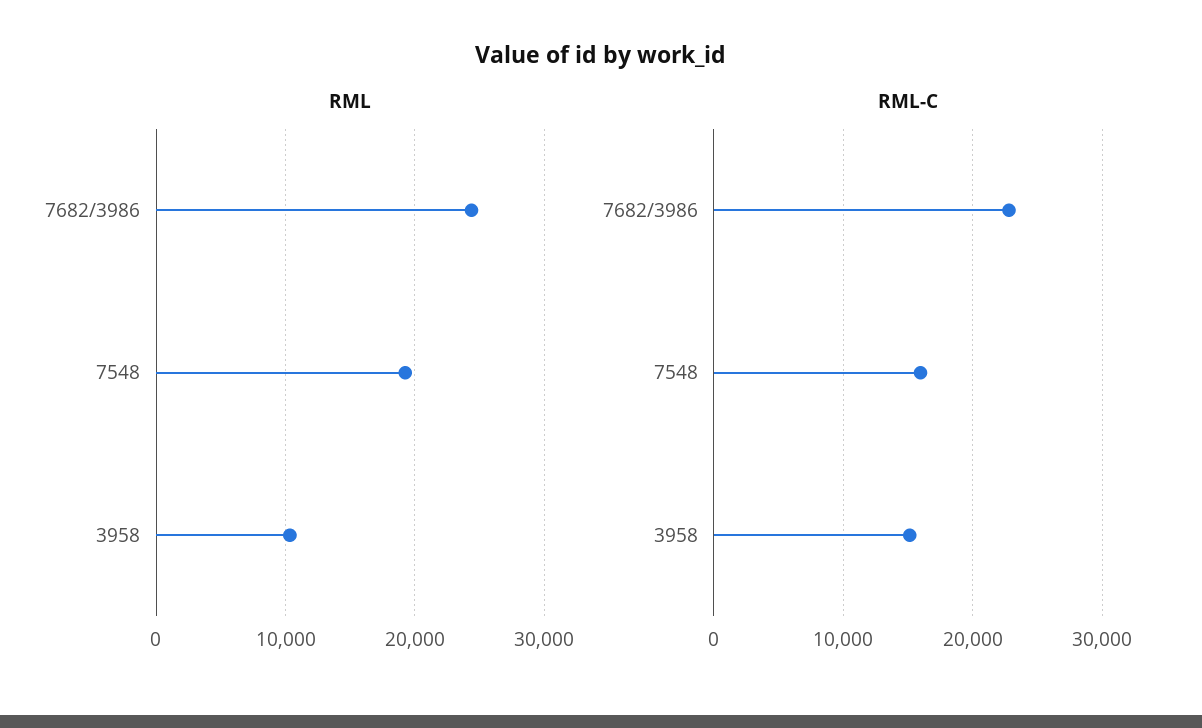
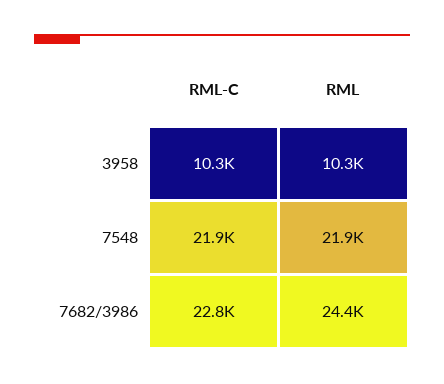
  {
    "RML": {
      "7682/3986": 24400,
-     "7548": 19000,
+     "7548": 21900,
      "3958": 10300
    },
    "RML-C": {
      "7682/3986": 22800,
-     "7548": 16000,
+     "7548": 21900,
-     "3958": 15000
+     "3958": 10300
    }
  }

